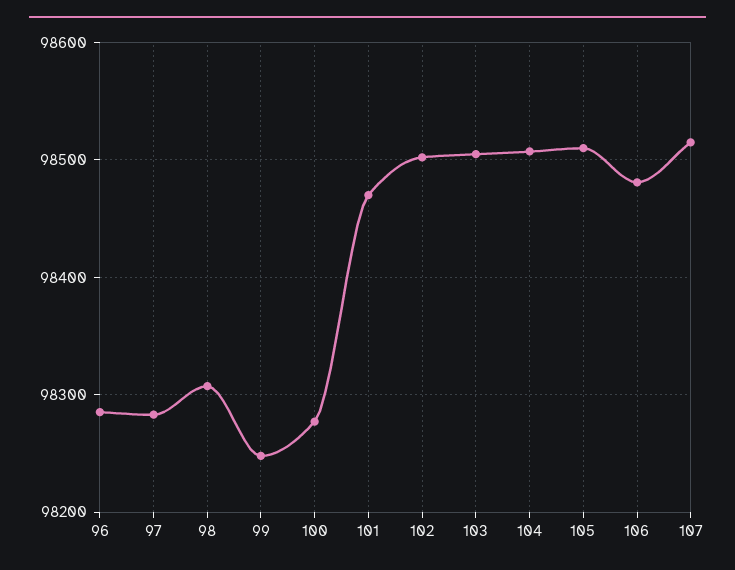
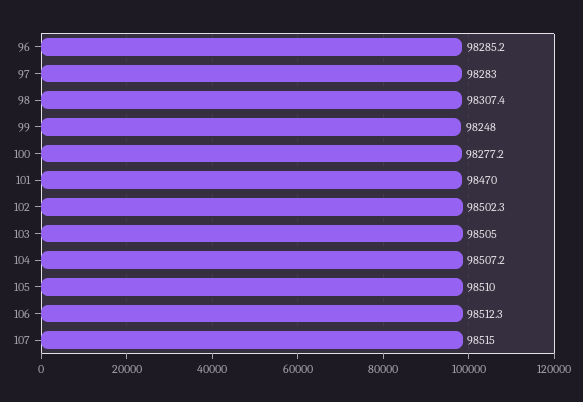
  {
    "96": 98285.2,
    "97": 98283,
    "98": 98307.4,
    "99": 98248,
    "100": 98277.2,
    "101": 98470,
    "102": 98502.3,
    "103": 98505,
    "104": 98507.2,
    "105": 98510,
-   "106": 98480,
+   "106": 98512.3,
    "107": 98515
  }

